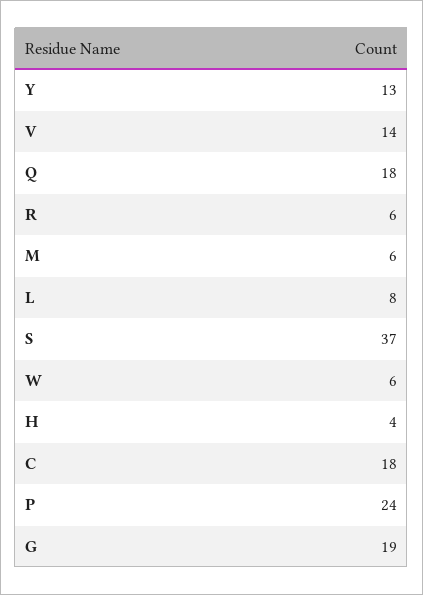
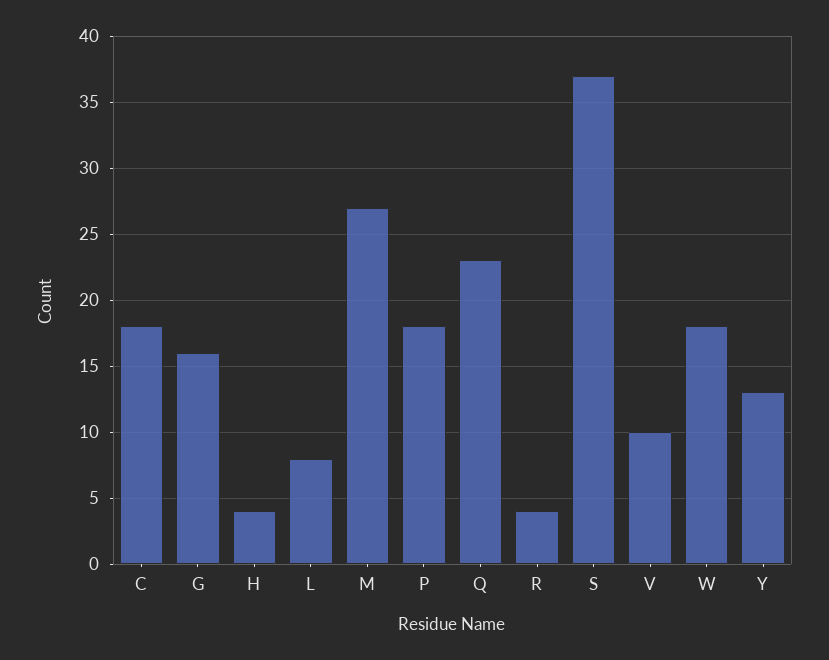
  {
    "Y": 13,
-   "V": 14,
+   "V": 10,
-   "Q": 18,
+   "Q": 23,
-   "R": 6,
+   "R": 4,
-   "M": 6,
+   "M": 27,
    "L": 8,
    "S": 37,
-   "W": 6,
+   "W": 18,
    "H": 4,
    "C": 18,
-   "P": 24,
+   "P": 18,
-   "G": 19
+   "G": 16
  }

